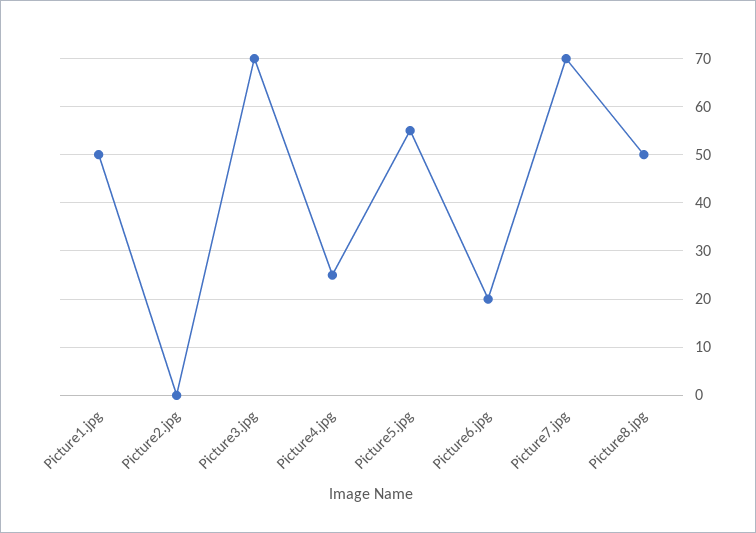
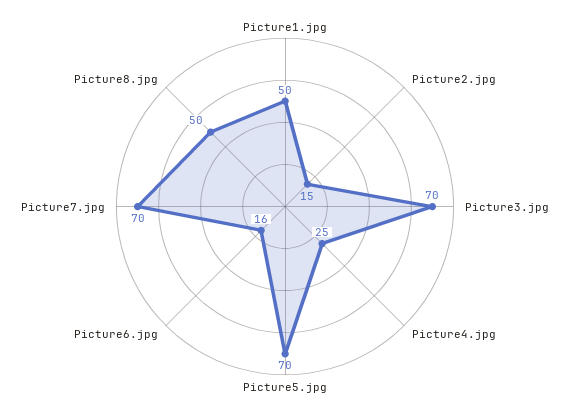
  {
    "Picture1.jpg": 50,
-   "Picture2.jpg": 0,
+   "Picture2.jpg": 15,
    "Picture3.jpg": 70,
    "Picture4.jpg": 25,
-   "Picture5.jpg": 55,
+   "Picture5.jpg": 70,
-   "Picture6.jpg": 20,
+   "Picture6.jpg": 16,
    "Picture7.jpg": 70,
    "Picture8.jpg": 50
  }

